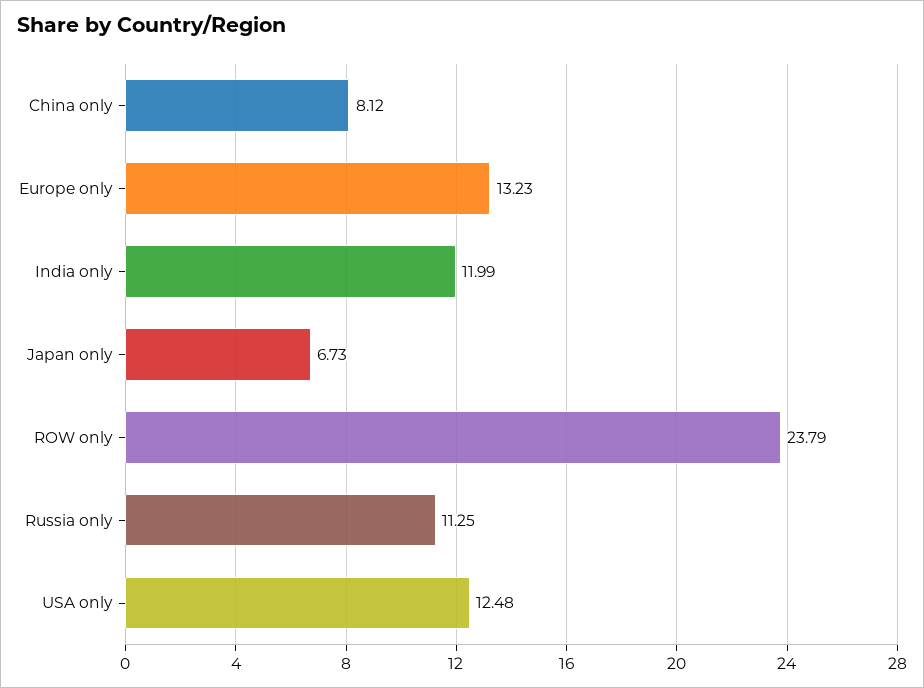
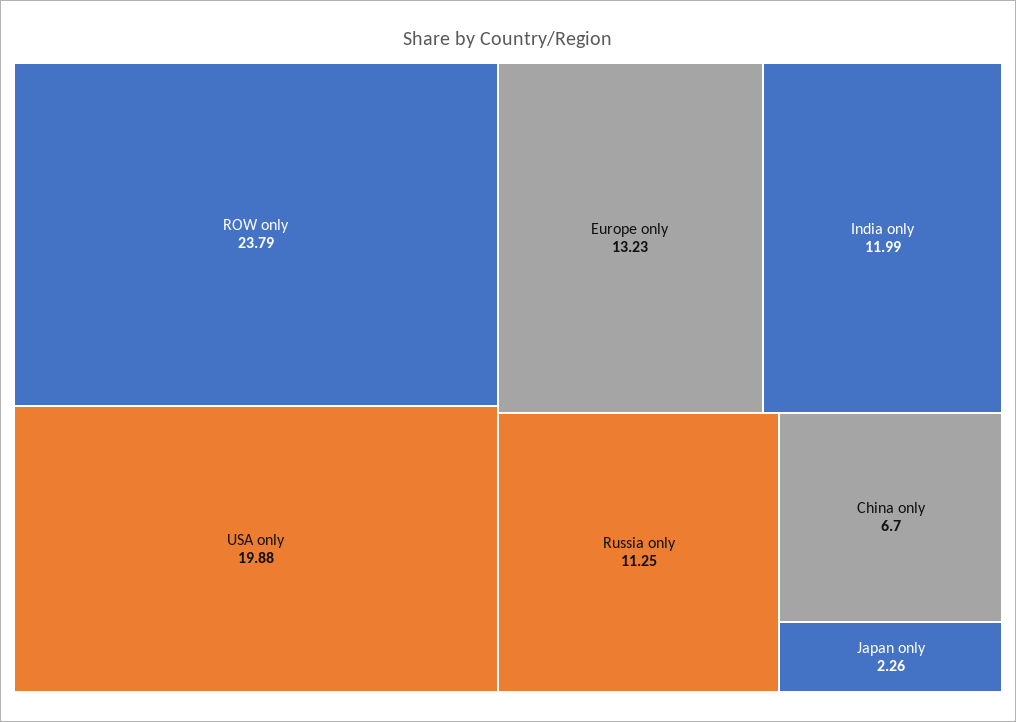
  {
-   "China only": 8.12,
+   "China only": 6.7,
    "Europe only": 13.23,
    "India only": 11.99,
-   "Japan only": 6.73,
+   "Japan only": 2.26,
    "ROW only": 23.79,
    "Russia only": 11.25,
-   "USA only": 12.48
+   "USA only": 19.88
  }

